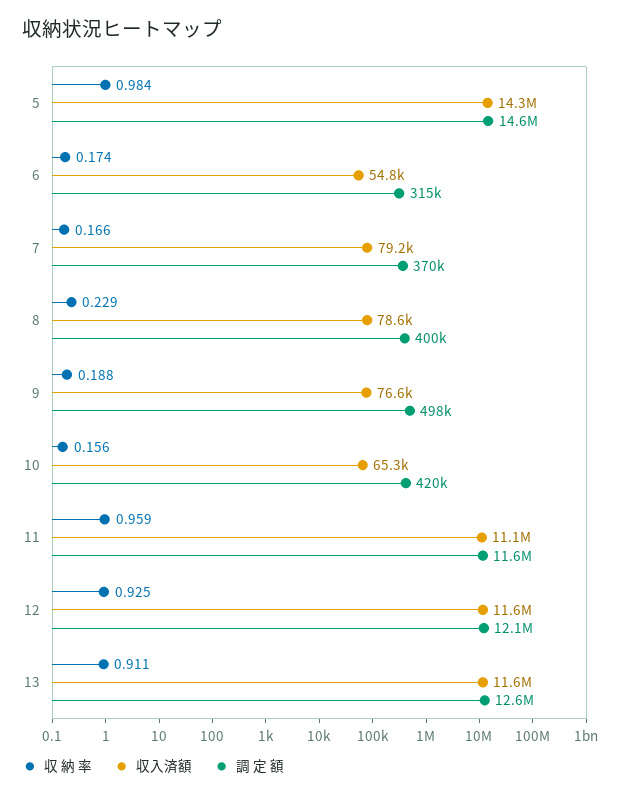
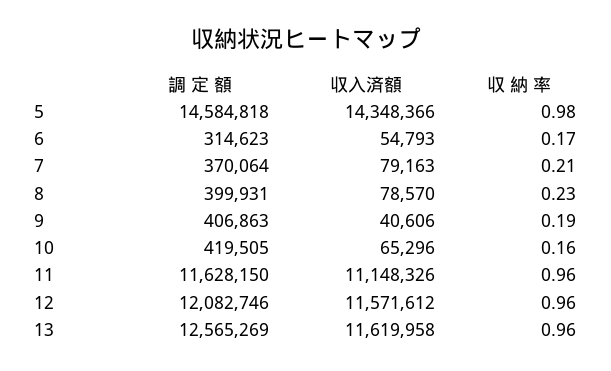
  {
    "収 納 率": {
      "5": 0.984,
      "6": 0.174,
-     "7": 0.166,
+     "7": 0.21,
      "8": 0.229,
      "9": 0.188,
      "10": 0.156,
      "11": 0.959,
-     "12": 0.925,
+     "12": 0.96,
-     "13": 0.911
+     "13": 0.96
    },
    "収入済額": {
      "5": 14348366,
      "6": 54793,
      "7": 79163,
      "8": 78570,
-     "9": 76600,
+     "9": 40606,
      "10": 65296,
      "11": 11148326,
      "12": 11571612,
      "13": 11619958
    },
    "調 定 額": {
      "5": 14584818,
      "6": 314623,
      "7": 370064,
      "8": 399931,
-     "9": 498000,
+     "9": 406863,
      "10": 419505,
      "11": 11628150,
      "12": 12082746,
      "13": 12565269
    }
  }

